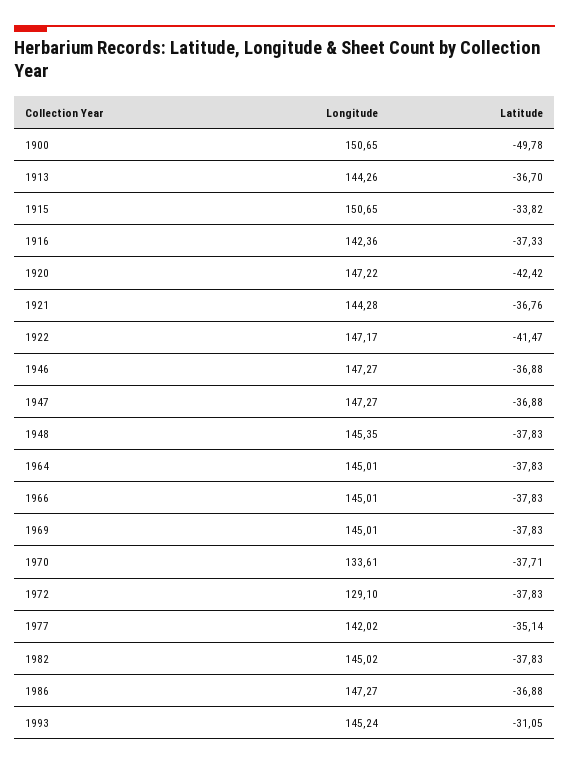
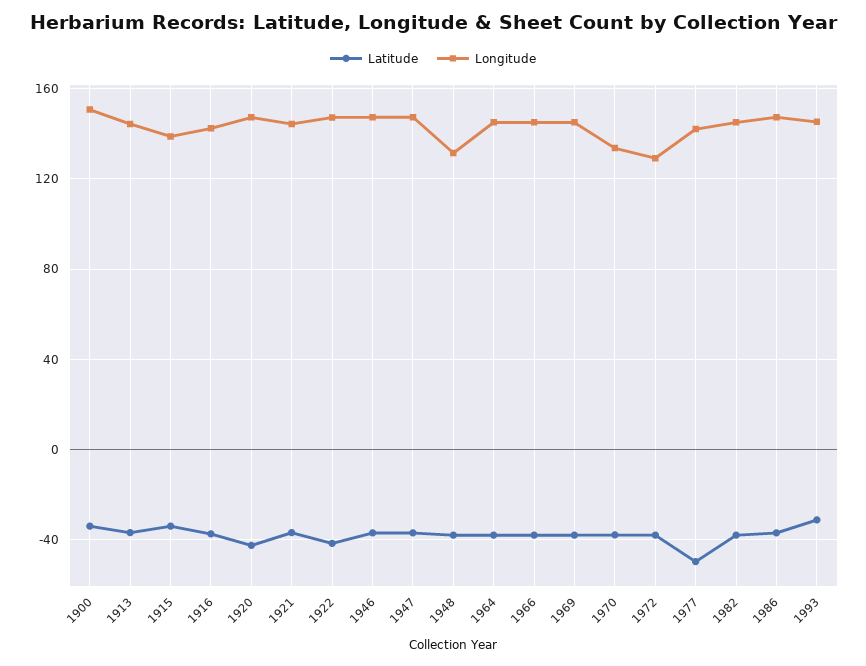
  {
    "Longitude": {
      "1900": 150.65,
      "1913": 144.26,
-     "1915": 150.65,
+     "1915": 140,
      "1916": 142.36,
      "1920": 147.22,
      "1921": 144.28,
      "1922": 147.17,
      "1946": 147.27,
      "1947": 147.27,
-     "1948": 145.35,
+     "1948": 130,
      "1964": 145.01,
      "1966": 145.01,
      "1969": 145.01,
      "1970": 133.61,
      "1972": 129.1,
      "1977": 142.02,
      "1982": 145.02,
      "1986": 147.27,
      "1993": 145.24
    },
    "Latitude": {
-     "1900": -49.78,
+     "1900": -35,
      "1913": -36.7,
      "1915": -33.82,
      "1916": -37.33,
      "1920": -42.42,
      "1921": -36.76,
      "1922": -41.47,
      "1946": -36.88,
      "1947": -36.88,
      "1948": -37.83,
      "1964": -37.83,
      "1966": -37.83,
      "1969": -37.83,
      "1970": -37.71,
      "1972": -37.83,
-     "1977": -35.14,
+     "1977": -50,
      "1982": -37.83,
      "1986": -36.88,
      "1993": -31.05
    }
  }

